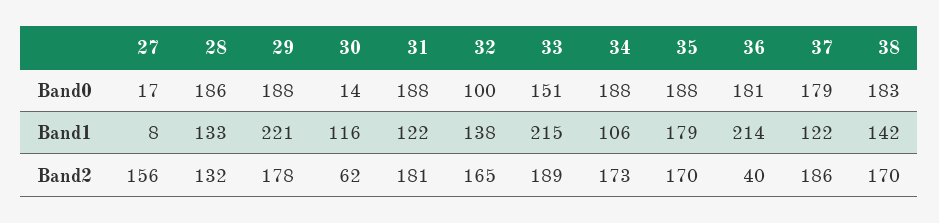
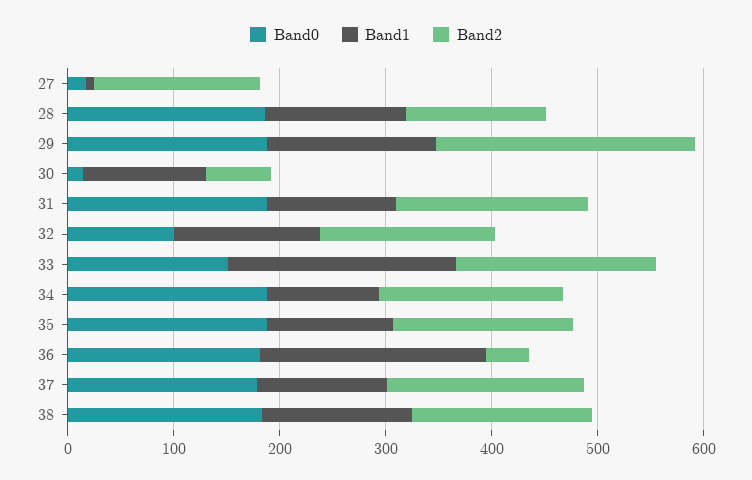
  {
    "Band0": {
      "27": 17,
      "28": 186,
      "29": 188,
      "30": 14,
      "31": 188,
      "32": 100,
      "33": 151,
      "34": 188,
      "35": 188,
      "36": 181,
      "37": 179,
      "38": 183
    },
    "Band1": {
      "27": 8,
      "28": 133,
-     "29": 221,
+     "29": 160,
      "30": 116,
      "31": 122,
      "32": 138,
      "33": 215,
      "34": 106,
-     "35": 179,
+     "35": 120,
      "36": 214,
      "37": 122,
      "38": 142
    },
    "Band2": {
      "27": 156,
      "28": 132,
-     "29": 178,
+     "29": 240,
      "30": 62,
      "31": 181,
      "32": 165,
      "33": 189,
      "34": 173,
      "35": 170,
      "36": 40,
      "37": 186,
      "38": 170
    }
  }

